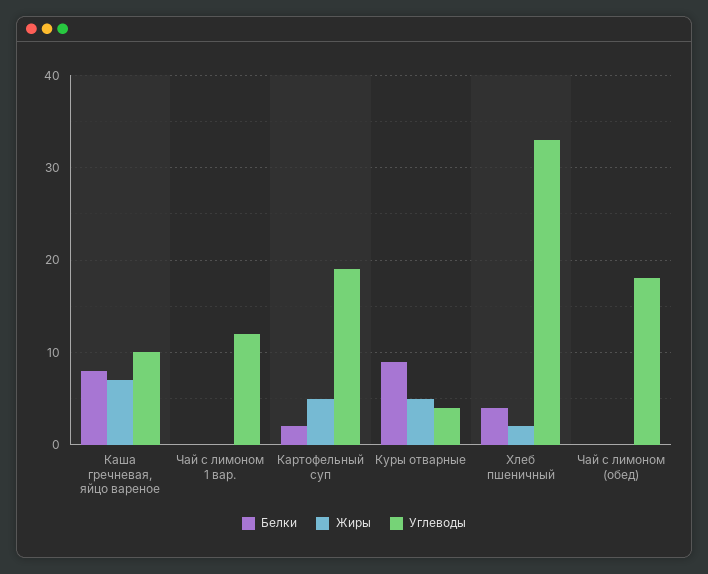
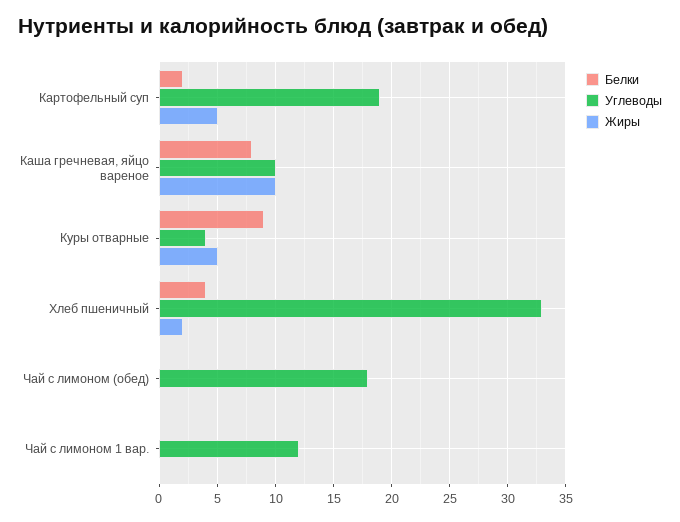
  {
    "Белки": {
      "Каша гречневая, яйцо вареное": 8,
      "Чай с лимоном 1 вар.": 0,
      "Картофельный суп": 2,
      "Куры отварные": 9,
      "Хлеб пшеничный": 4,
      "Чай с лимоном (обед)": 0
    },
    "Жиры": {
-     "Каша гречневая, яйцо вареное": 7,
+     "Каша гречневая, яйцо вареное": 10,
      "Чай с лимоном 1 вар.": 0,
      "Картофельный суп": 5,
      "Куры отварные": 5,
      "Хлеб пшеничный": 2,
      "Чай с лимоном (обед)": 0
    },
    "Углеводы": {
      "Каша гречневая, яйцо вареное": 10,
      "Чай с лимоном 1 вар.": 12,
      "Картофельный суп": 19,
      "Куры отварные": 4,
      "Хлеб пшеничный": 33,
      "Чай с лимоном (обед)": 18
    }
  }

